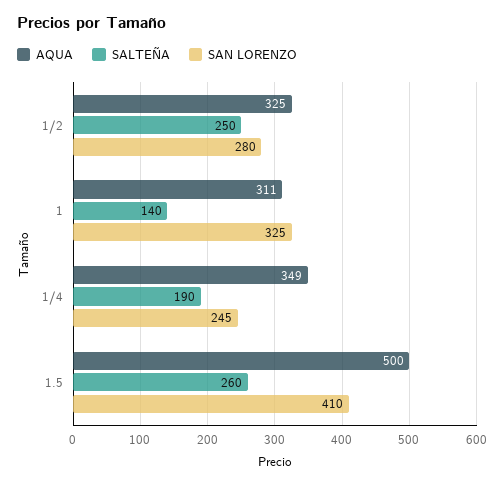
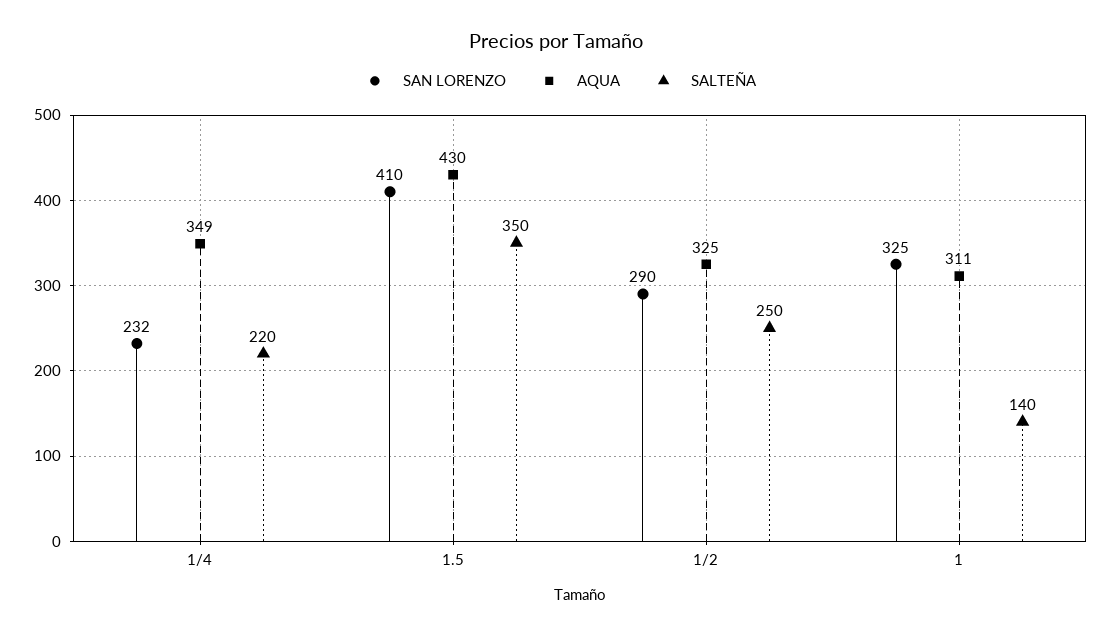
  {
    "AQUA": {
      "1/2": 325,
      "1": 311,
      "1/4": 349,
-     "1.5": 500
+     "1.5": 430
    },
    "SALTEÑA": {
      "1/2": 250,
      "1": 140,
-     "1/4": 190,
+     "1/4": 220,
-     "1.5": 260
+     "1.5": 350
    },
    "SAN LORENZO": {
-     "1/2": 280,
+     "1/2": 290,
      "1": 325,
-     "1/4": 245,
+     "1/4": 232,
      "1.5": 410
    }
  }

